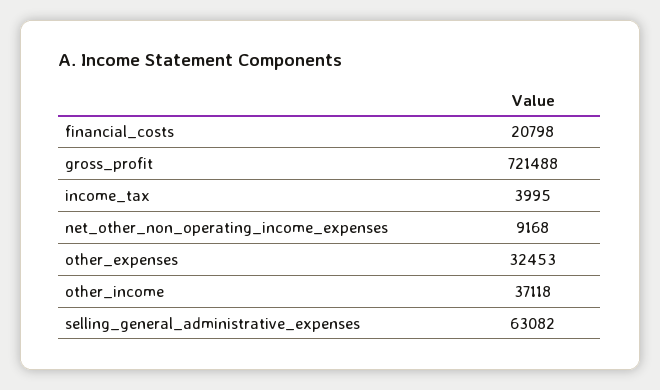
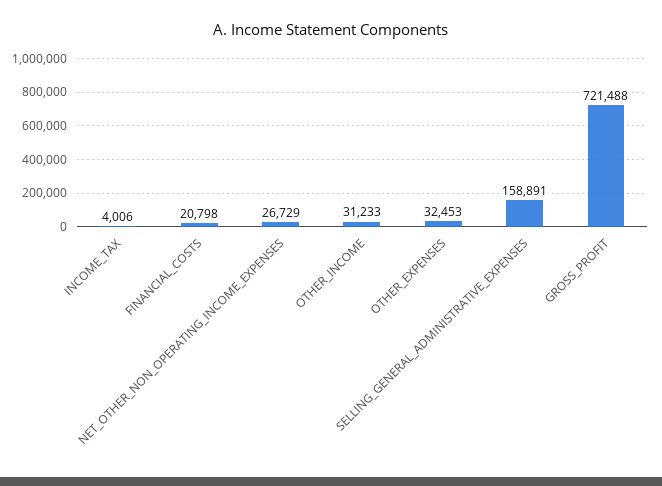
  {
    "financial_costs": 20798,
    "gross_profit": 721488,
-   "income_tax": 3995,
+   "income_tax": 4006,
-   "net_other_non_operating_income_expenses": 9168,
+   "net_other_non_operating_income_expenses": 26729,
    "other_expenses": 32453,
-   "other_income": 37118,
+   "other_income": 31233,
-   "selling_general_administrative_expenses": 63082
+   "selling_general_administrative_expenses": 158891
  }

